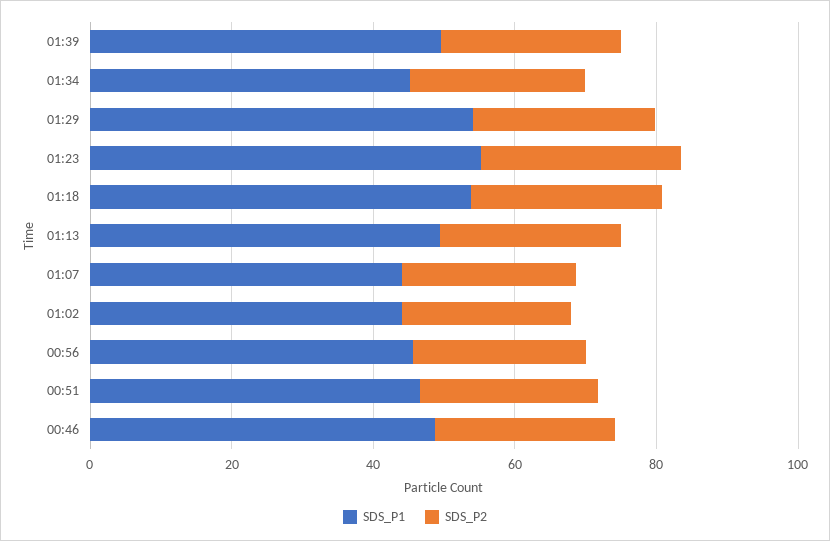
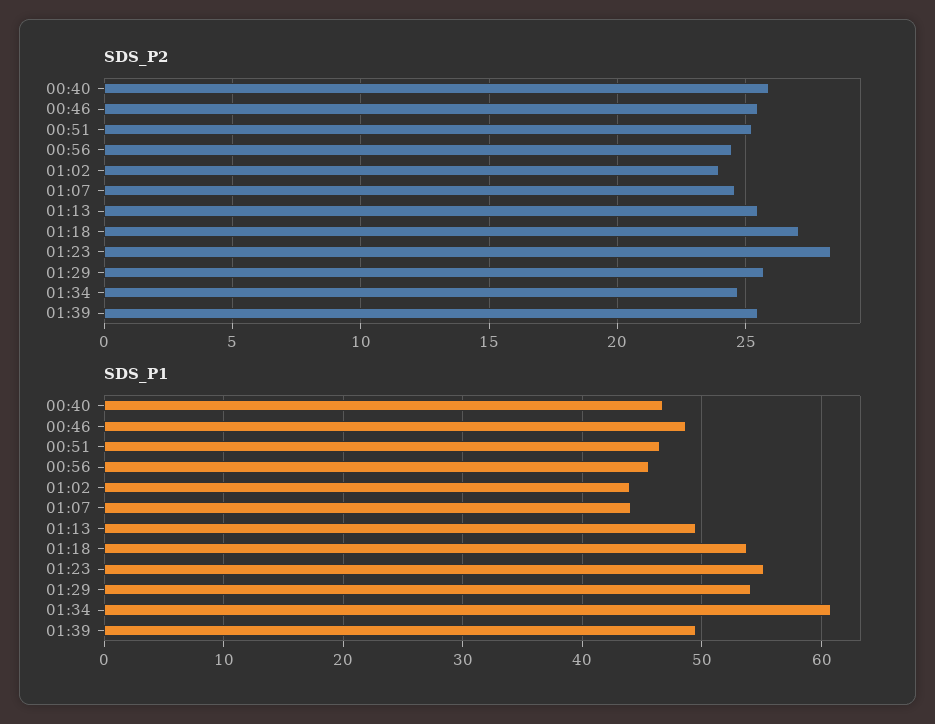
  {
    "SDS_P1": {
      "01:39": 50,
-     "01:34": 45,
+     "01:34": 61,
      "01:29": 54,
      "01:23": 55,
      "01:18": 54,
      "01:13": 49,
      "01:07": 44,
      "01:02": 44,
      "00:56": 46,
      "00:51": 47,
-     "00:46": 49
+     "00:46": 49,
+     "00:40": 47
    },
    "SDS_P2": {
      "01:39": 25.5,
      "01:34": 24.5,
      "01:29": 25.5,
      "01:23": 28.5,
      "01:18": 27,
      "01:13": 25.5,
      "01:07": 24.5,
      "01:02": 24,
      "00:56": 24.5,
      "00:51": 25,
-     "00:46": 25.5
+     "00:46": 25.5,
+     "00:40": 26
    }
  }

